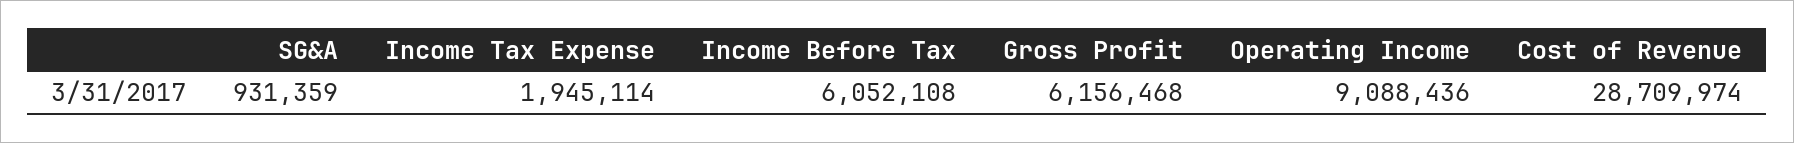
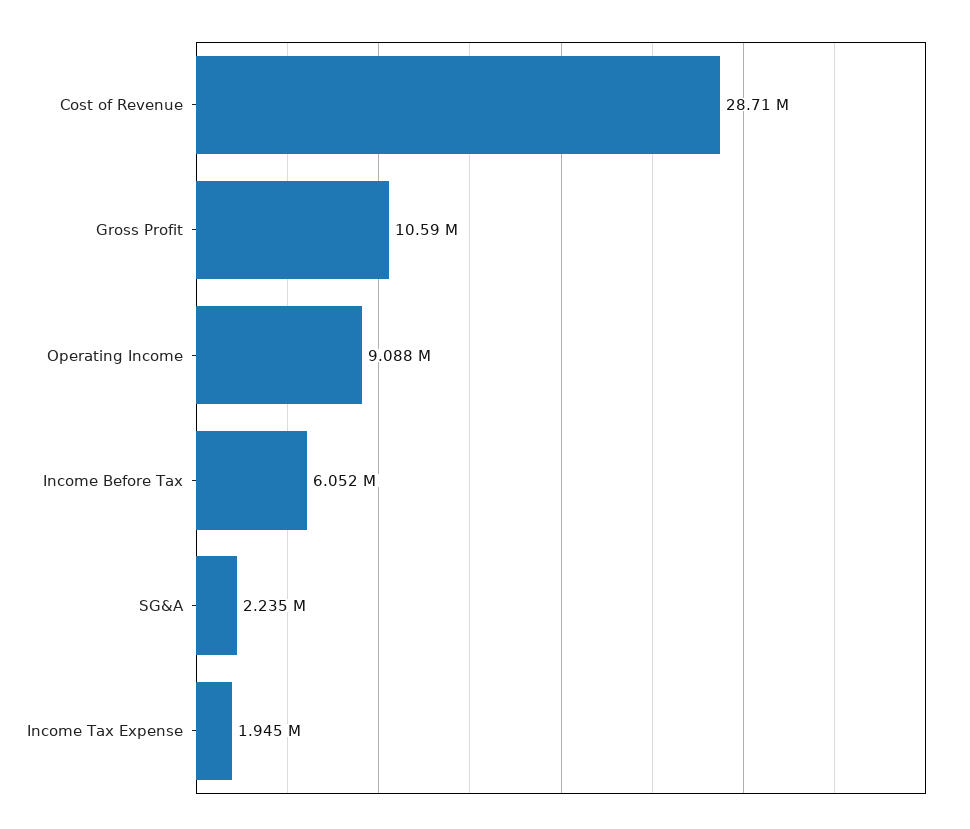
  {
-   "SG&A": 931359,
+   "SG&A": 2235000,
    "Income Tax Expense": 1945114,
    "Income Before Tax": 6052108,
-   "Gross Profit": 6156468,
+   "Gross Profit": 10590000,
    "Operating Income": 9088436,
    "Cost of Revenue": 28709974
  }

